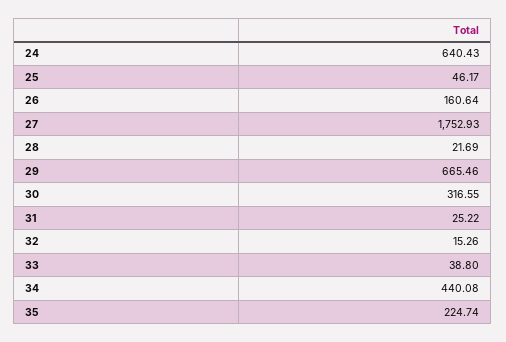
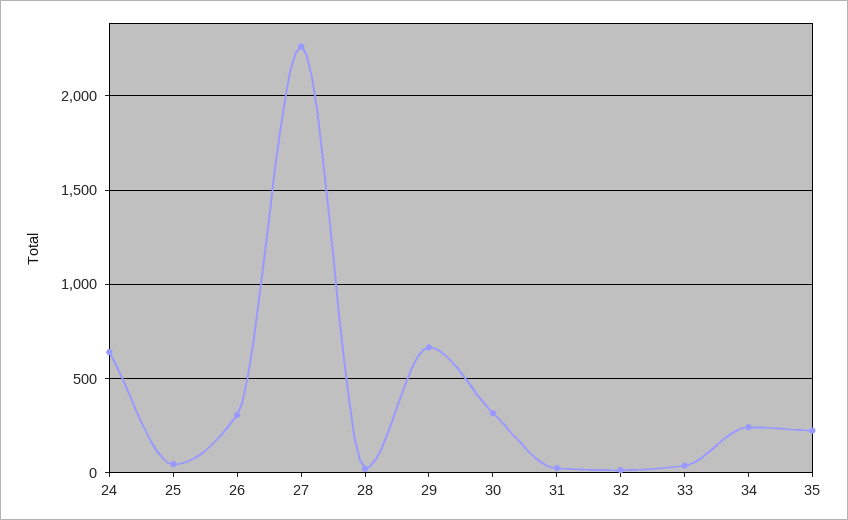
  {
    "24": 640.43,
    "25": 46.17,
-   "26": 160.64,
+   "26": 300,
-   "27": 1752.93,
+   "27": 2250,
    "28": 21.69,
    "29": 665.46,
    "30": 316.55,
    "31": 25.22,
    "32": 15.26,
    "33": 38.8,
-   "34": 440.08,
+   "34": 250,
    "35": 224.74
  }

